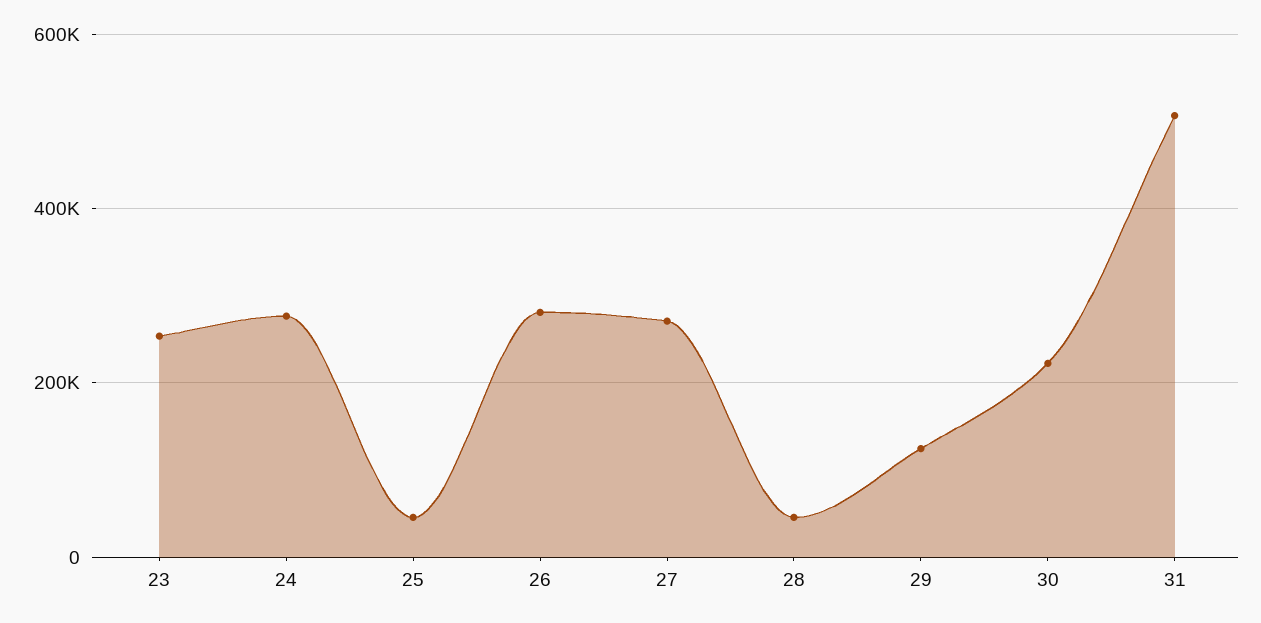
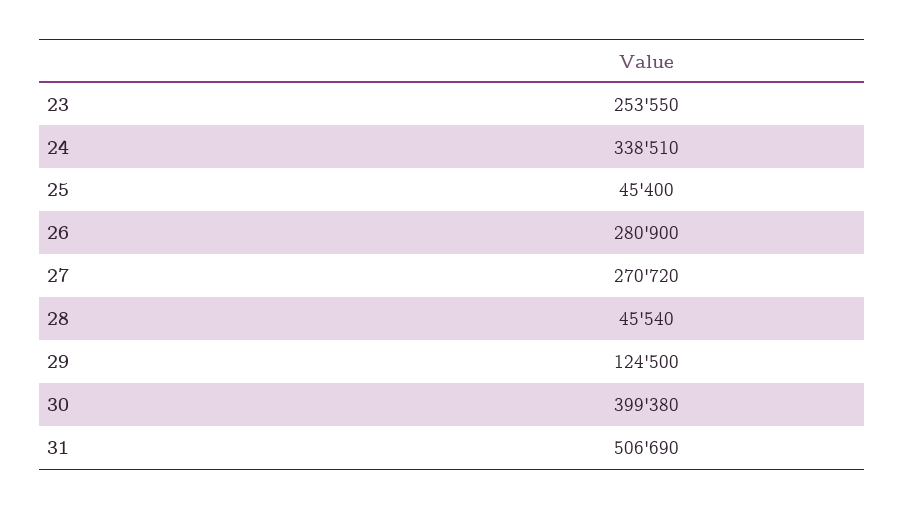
  {
    "23": 253550,
-   "24": 280000,
+   "24": 338510,
    "25": 45400,
    "26": 280900,
    "27": 270720,
    "28": 45540,
    "29": 124500,
-   "30": 220000,
+   "30": 399380,
    "31": 506690
  }

